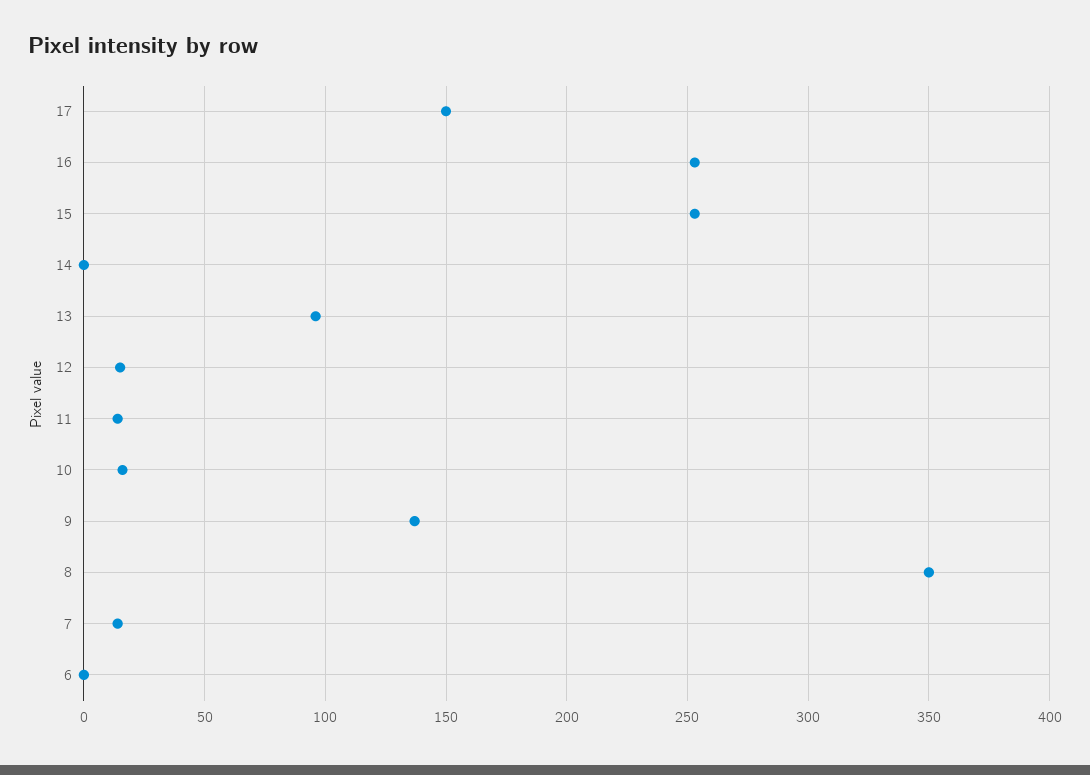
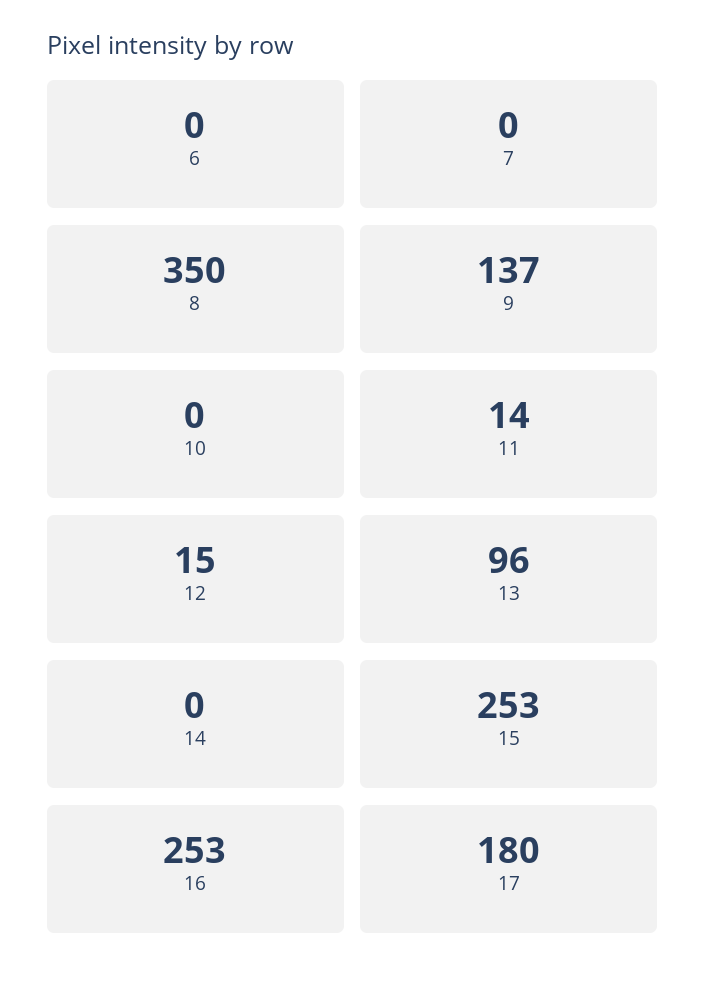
  {
-   "17": 150,
+   "17": 180,
    "16": 253,
    "15": 253,
    "14": 0,
    "13": 96,
    "12": 15,
    "11": 14,
-   "10": 15,
+   "10": 0,
    "9": 137,
    "8": 350,
-   "7": 15,
+   "7": 0,
    "6": 0
  }

